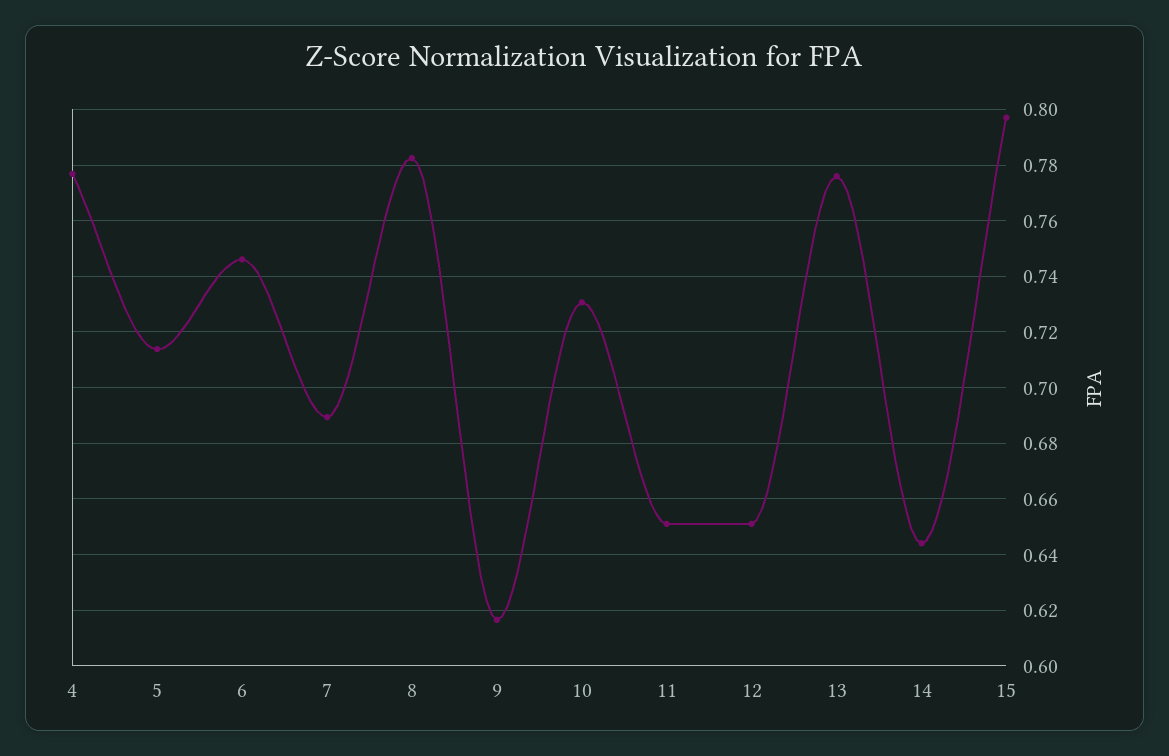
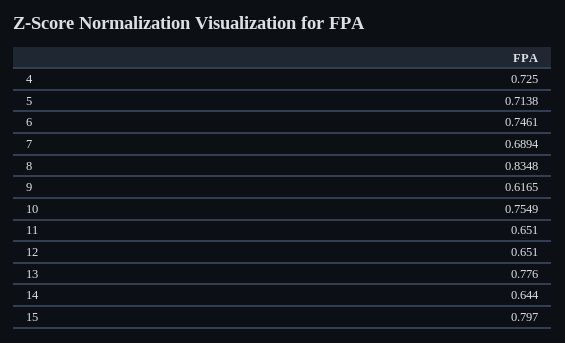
  {
-   "4": 0.7775,
+   "4": 0.725,
    "5": 0.7138,
    "6": 0.7461,
    "7": 0.6894,
-   "8": 0.7825,
+   "8": 0.8348,
    "9": 0.6165,
-   "10": 0.73,
+   "10": 0.7549,
    "11": 0.651,
    "12": 0.651,
    "13": 0.776,
    "14": 0.644,
    "15": 0.797
  }

